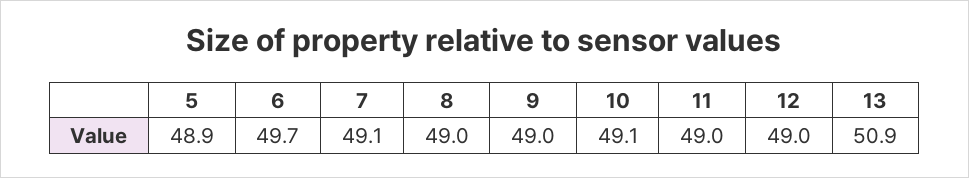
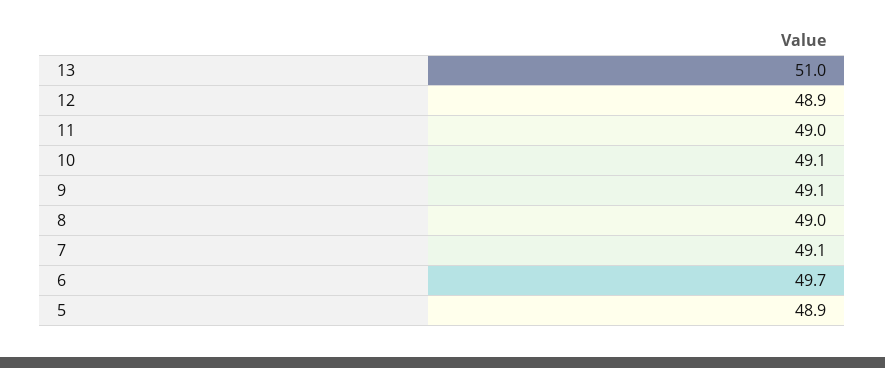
  {
    "5": 48.9,
    "6": 49.7,
    "7": 49.1,
    "8": 49,
-   "9": 49,
+   "9": 49.1,
    "10": 49.1,
    "11": 49,
-   "12": 49,
+   "12": 48.9,
-   "13": 50.9
+   "13": 51
  }

